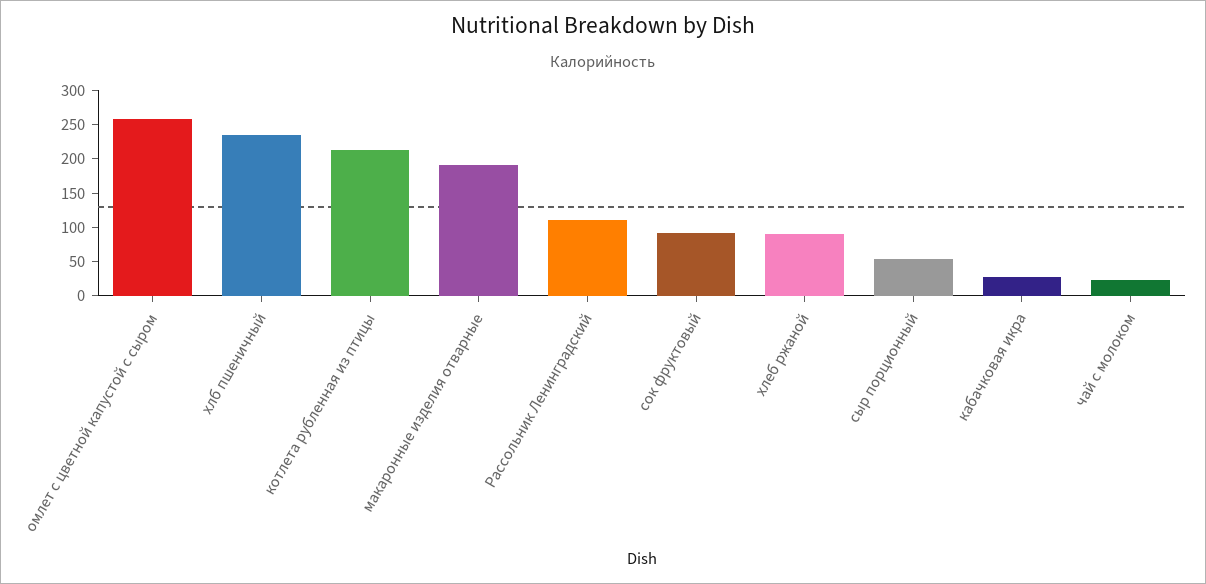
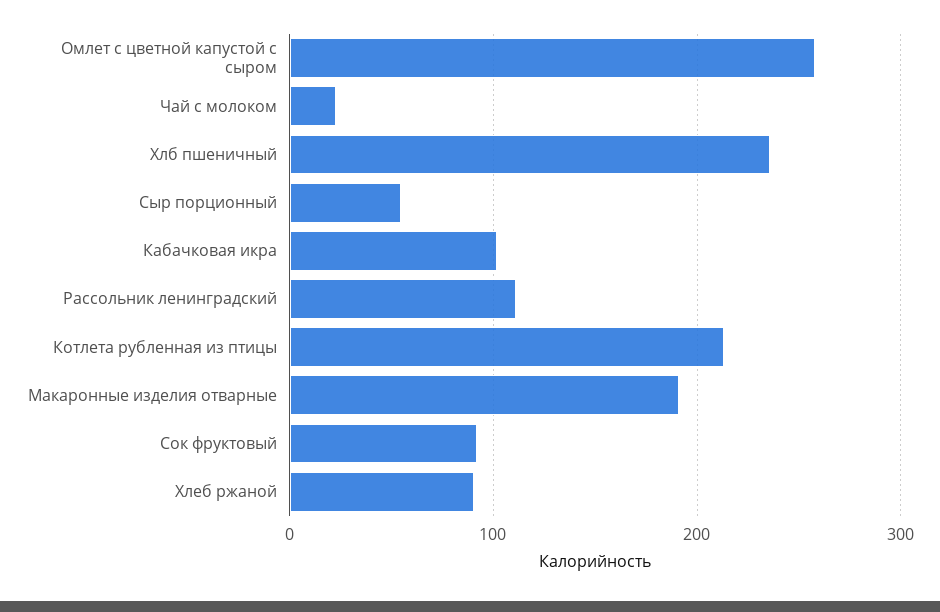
  {
    "омлет с цветной капустой с сыром": 260,
    "хлб пшеничный": 240,
    "котлета рубленная из птицы": 210,
    "макаронные изделия отварные": 190,
    "Рассольник Ленинградский": 110,
    "сок фруктовый": 90,
    "хлеб ржаной": 90,
    "сыр порционный": 50,
-   "кабачковая икра": 25,
+   "кабачковая икра": 100,
    "чай с молоком": 20
  }

